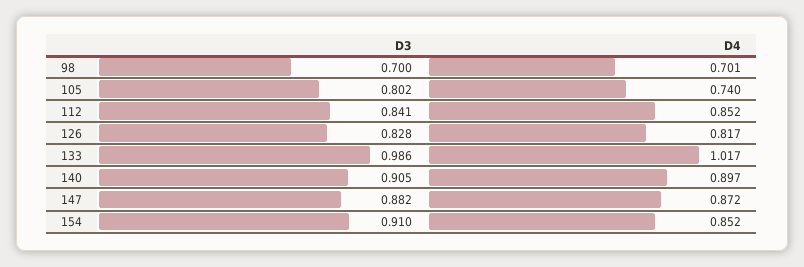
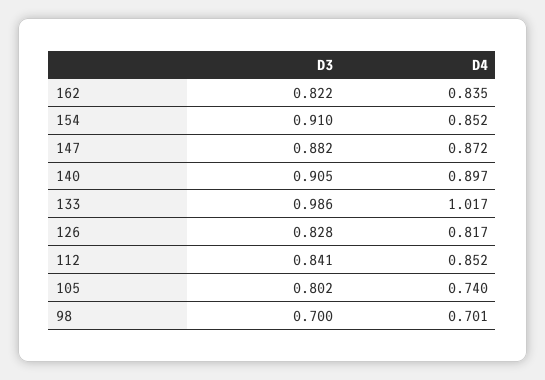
  {
    "D3": {
      "98": 0.7,
      "105": 0.802,
      "112": 0.841,
      "126": 0.828,
      "133": 0.986,
      "140": 0.905,
      "147": 0.882,
-     "154": 0.91
+     "154": 0.91,
+     "162": 0.822
    },
    "D4": {
      "98": 0.701,
      "105": 0.74,
      "112": 0.852,
      "126": 0.817,
      "133": 1.017,
      "140": 0.897,
      "147": 0.872,
-     "154": 0.852
+     "154": 0.852,
+     "162": 0.835
    }
  }

